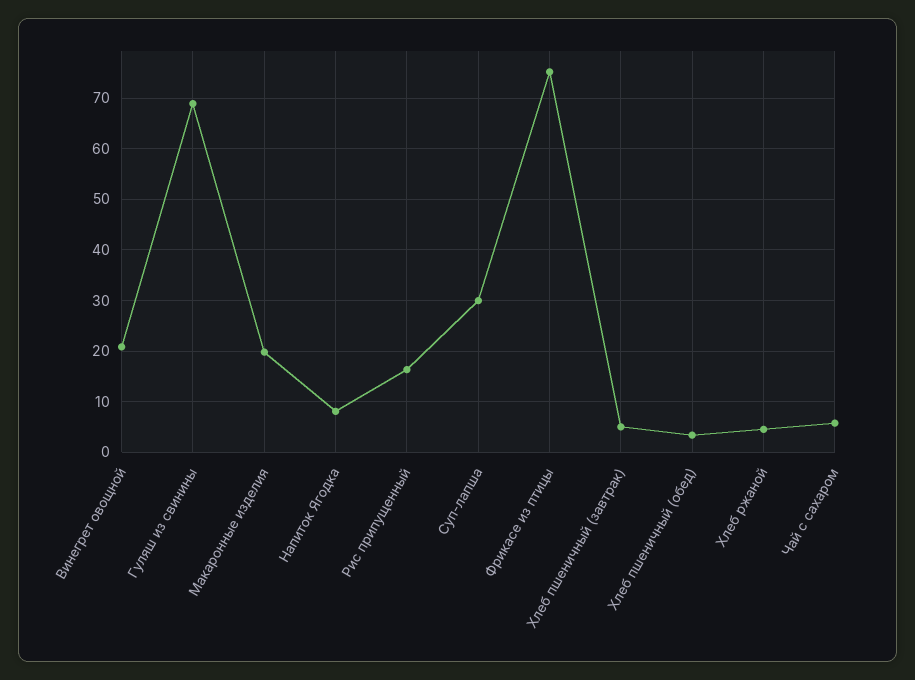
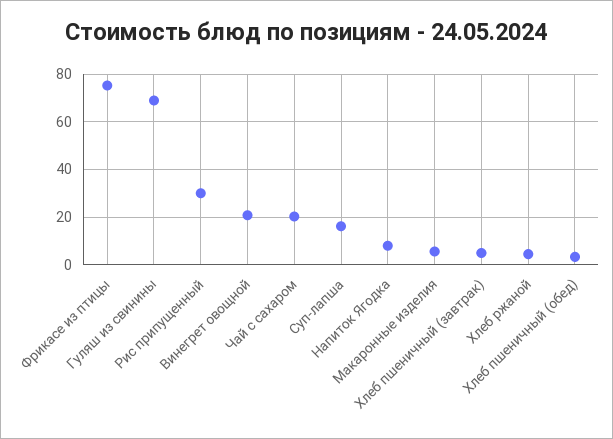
  {
    "Винегрет овощной": 20,
    "Гуляш из свинины": 68,
-   "Макаронные изделия": 20,
+   "Макаронные изделия": 5,
    "Напиток Ягодка": 8,
-   "Рис припущенный": 16,
+   "Рис припущенный": 30,
-   "Суп-лапша": 30,
+   "Суп-лапша": 15,
    "Фрикасе из птицы": 76,
    "Хлеб пшеничный (завтрак)": 6,
    "Хлеб пшеничный (обед)": 4,
    "Хлеб ржаной": 4,
-   "Чай с сахаром": 6
+   "Чай с сахаром": 20
  }

